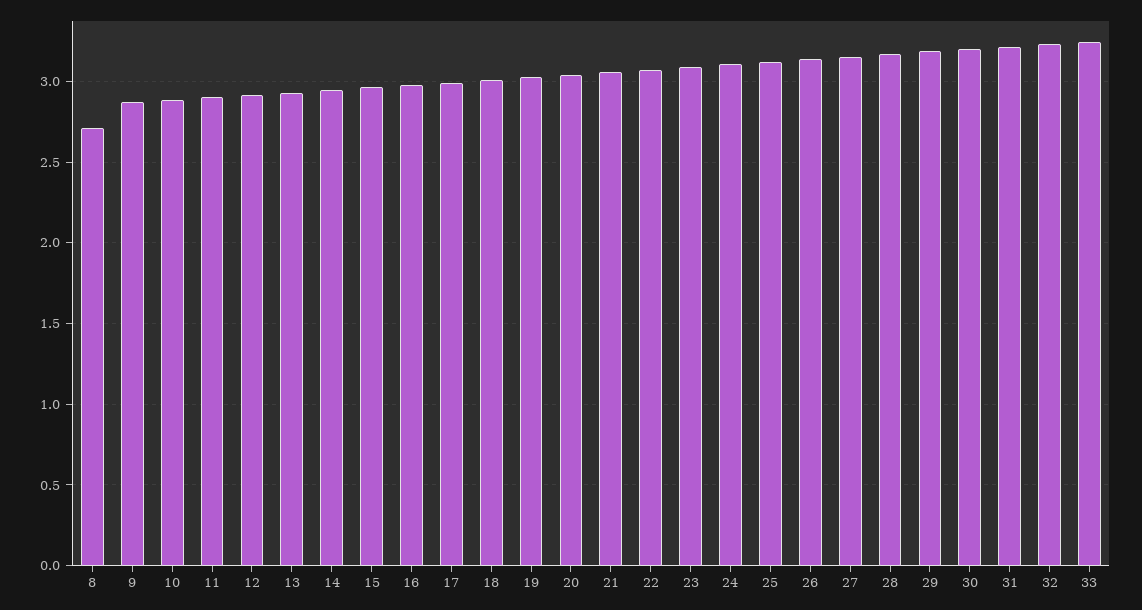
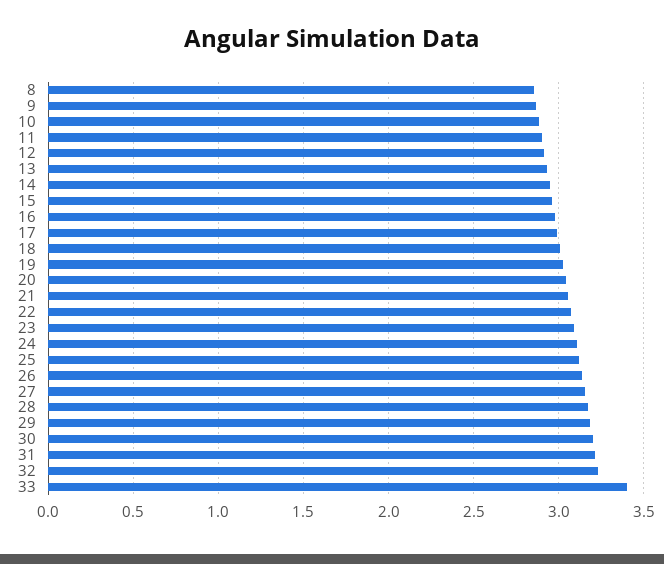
  {
-   "8": 2.7,
+   "8": 2.85,
    "9": 2.85,
    "10": 2.9,
    "11": 2.9,
    "12": 2.9,
    "13": 2.95,
    "14": 2.95,
    "15": 2.95,
    "16": 3,
    "17": 3,
    "18": 3,
    "19": 3.05,
    "20": 3.05,
    "21": 3.05,
    "22": 3.05,
    "23": 3.1,
    "24": 3.1,
    "25": 3.1,
    "26": 3.15,
    "27": 3.15,
    "28": 3.15,
    "29": 3.2,
    "30": 3.2,
    "31": 3.2,
    "32": 3.25,
-   "33": 3.25
+   "33": 3.4
  }

